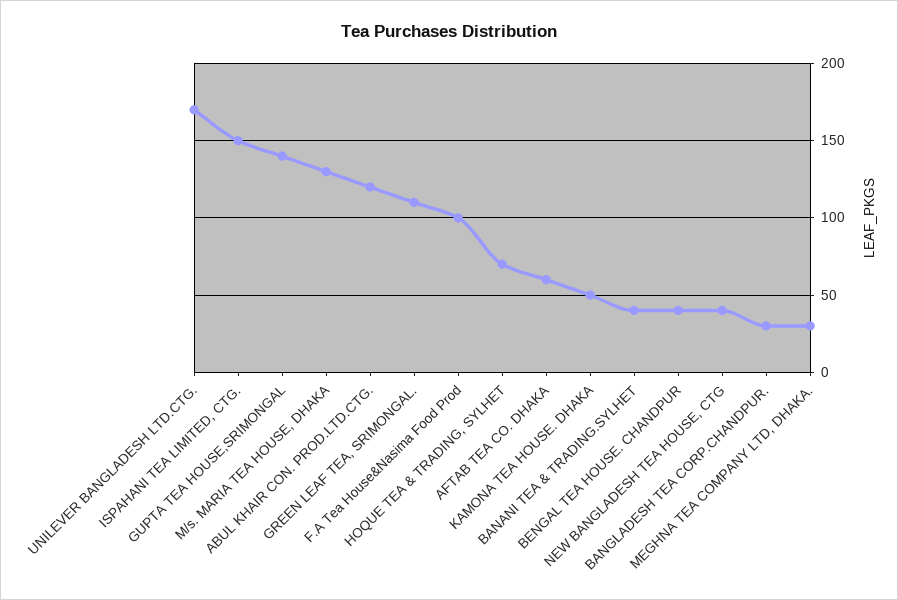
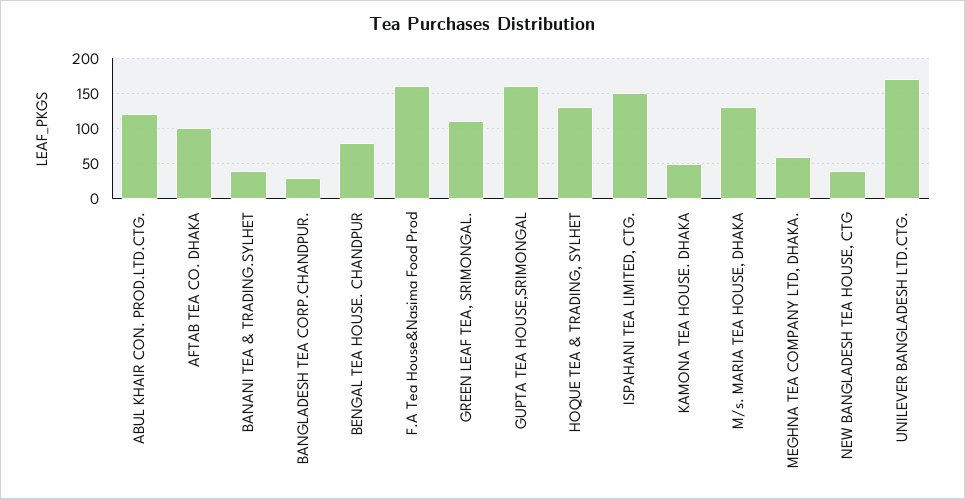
  {
    "UNILEVER BANGLADESH LTD.CTG.": 170,
    "ISPAHANI TEA LIMITED, CTG.": 150,
-   "GUPTA TEA HOUSE,SRIMONGAL": 140,
+   "GUPTA TEA HOUSE,SRIMONGAL": 160,
    "M/s. MARIA TEA HOUSE, DHAKA": 130,
    "ABUL KHAIR CON. PROD.LTD.CTG.": 120,
    "GREEN LEAF TEA, SRIMONGAL.": 110,
-   "F.A Tea House&Nasima Food Prod": 100,
+   "F.A Tea House&Nasima Food Prod": 160,
-   "HOQUE TEA & TRADING, SYLHET": 70,
+   "HOQUE TEA & TRADING, SYLHET": 130,
-   "AFTAB TEA CO. DHAKA": 60,
+   "AFTAB TEA CO. DHAKA": 100,
    "KAMONA TEA HOUSE. DHAKA": 50,
    "BANANI TEA & TRADING.SYLHET": 40,
-   "BENGAL TEA HOUSE. CHANDPUR": 40,
+   "BENGAL TEA HOUSE. CHANDPUR": 80,
    "NEW BANGLADESH TEA HOUSE, CTG": 40,
    "BANGLADESH TEA CORP.CHANDPUR.": 30,
-   "MEGHNA TEA COMPANY LTD, DHAKA.": 30
+   "MEGHNA TEA COMPANY LTD, DHAKA.": 60
  }

